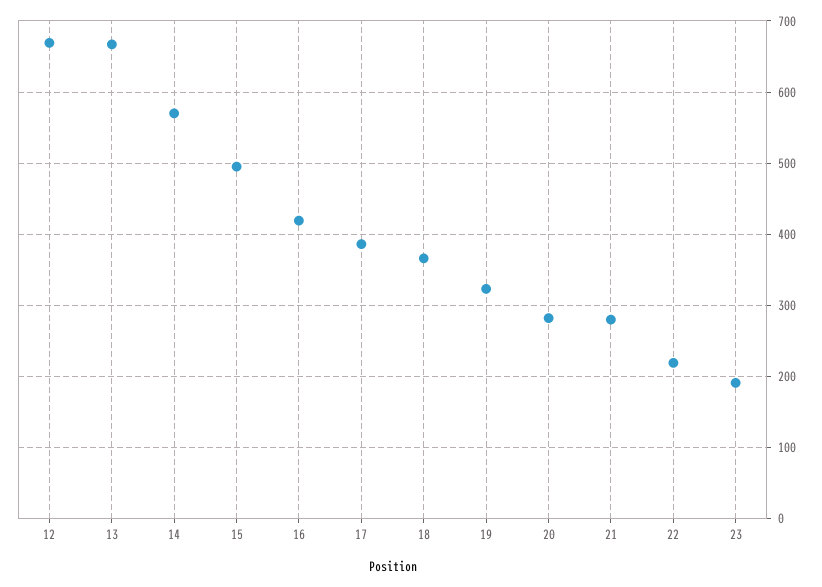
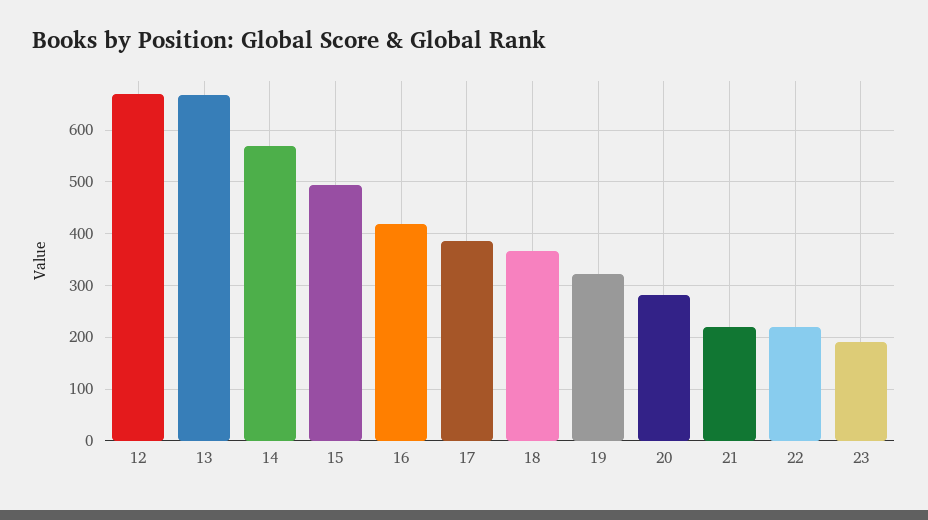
  {
    "12": 670,
    "13": 670,
    "14": 570,
    "15": 500,
    "16": 420,
    "17": 390,
    "18": 370,
    "19": 320,
    "20": 280,
-   "21": 280,
+   "21": 220,
    "22": 220,
    "23": 190
  }

